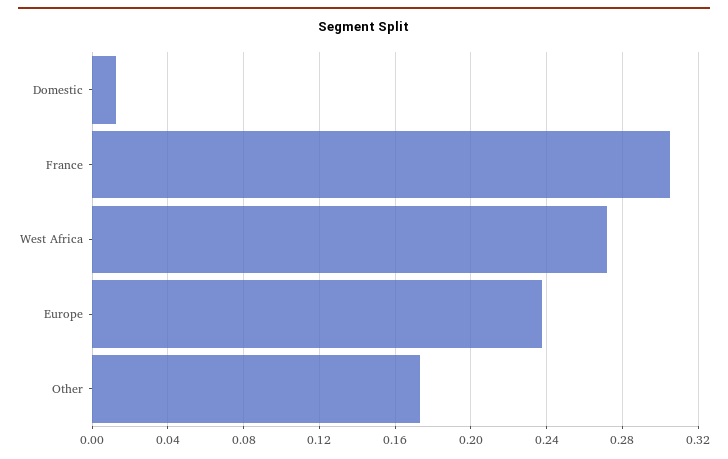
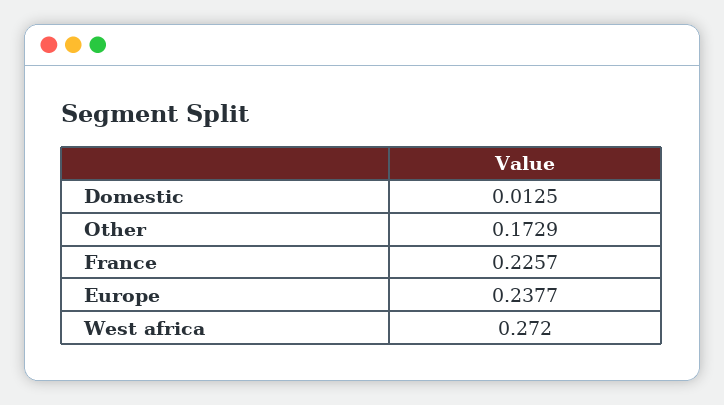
  {
    "Domestic": 0.0125,
-   "France": 0.305,
+   "France": 0.2257,
    "West Africa": 0.272,
    "Europe": 0.2377,
    "Other": 0.1729
  }

